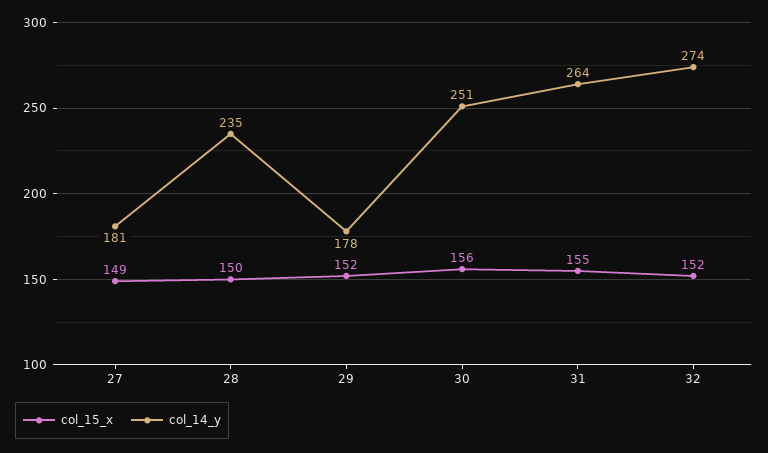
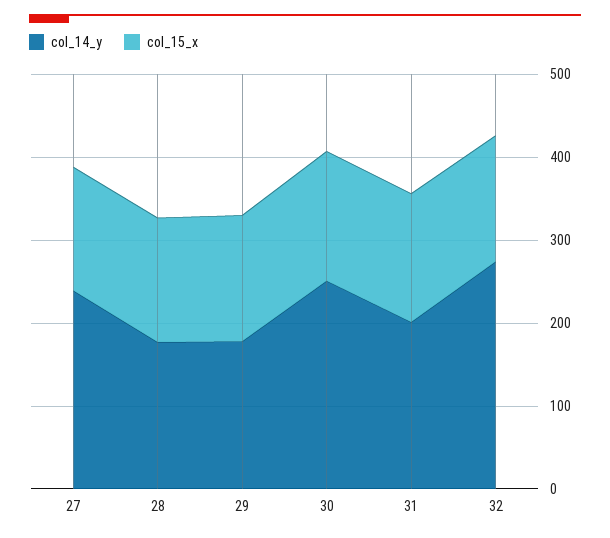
  {
    "col_15_x": {
      "27": 149,
      "28": 150,
      "29": 152,
      "30": 156,
      "31": 155,
      "32": 152
    },
    "col_14_y": {
-     "27": 181,
+     "27": 240,
-     "28": 235,
+     "28": 180,
      "29": 178,
      "30": 251,
-     "31": 264,
+     "31": 200,
      "32": 274
    }
  }

